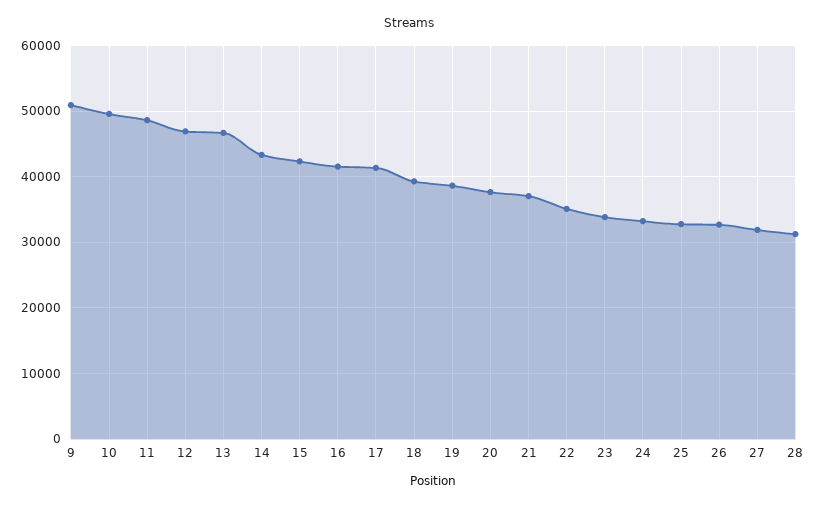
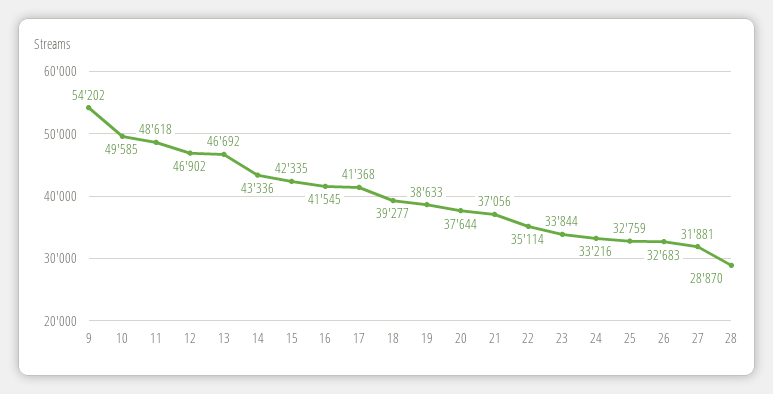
  {
-   "9": 51000,
+   "9": 54202,
    "10": 49585,
    "11": 48618,
    "12": 46902,
    "13": 46692,
    "14": 43336,
    "15": 42335,
    "16": 41545,
    "17": 41368,
    "18": 39277,
    "19": 38633,
    "20": 37644,
    "21": 37056,
    "22": 35114,
    "23": 33844,
    "24": 33216,
    "25": 32759,
    "26": 32683,
    "27": 31881,
-   "28": 31000
+   "28": 28870
  }

